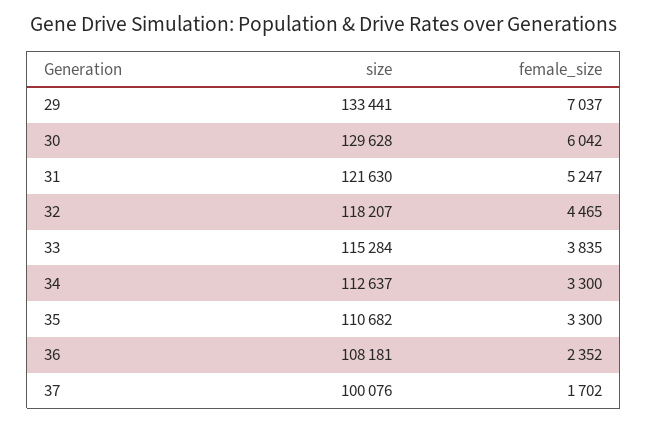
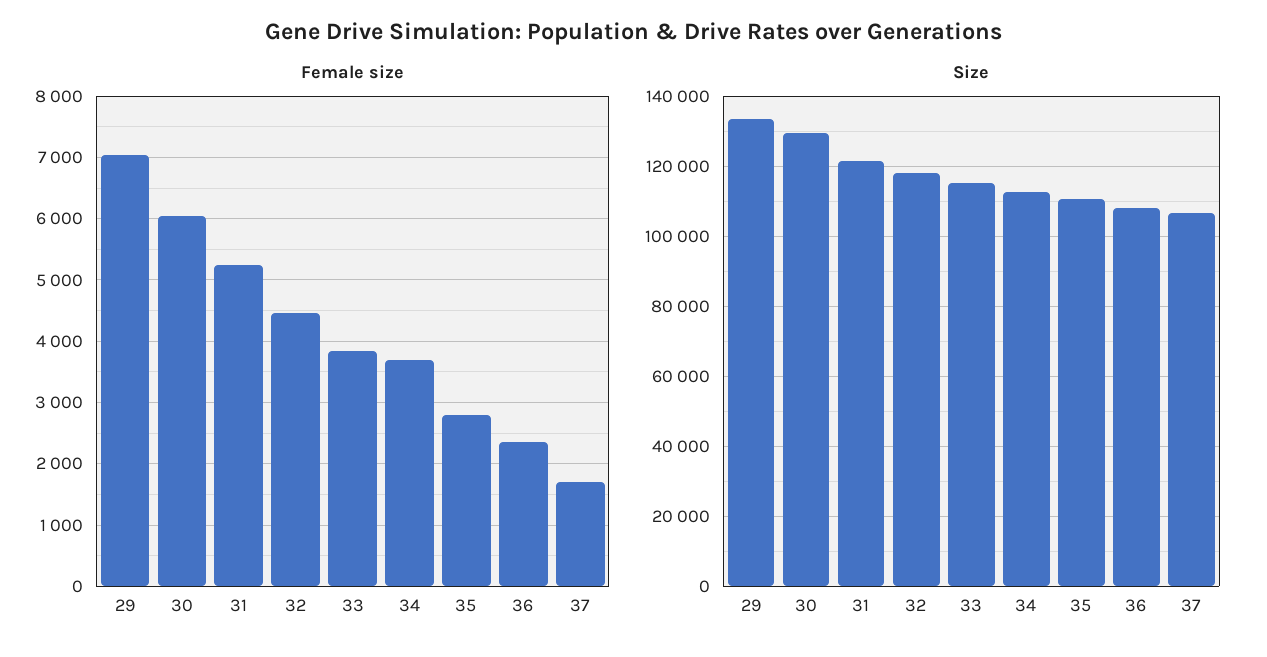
  {
    "size": {
      "29": 133441,
      "30": 129628,
      "31": 121630,
      "32": 118207,
      "33": 115284,
      "34": 112637,
      "35": 110682,
      "36": 108181,
-     "37": 100076
+     "37": 106000
    },
    "female_size": {
      "29": 7037,
      "30": 6042,
      "31": 5247,
      "32": 4465,
      "33": 3835,
-     "34": 3300,
+     "34": 3700,
-     "35": 3300,
+     "35": 2800,
      "36": 2352,
      "37": 1702
    }
  }

